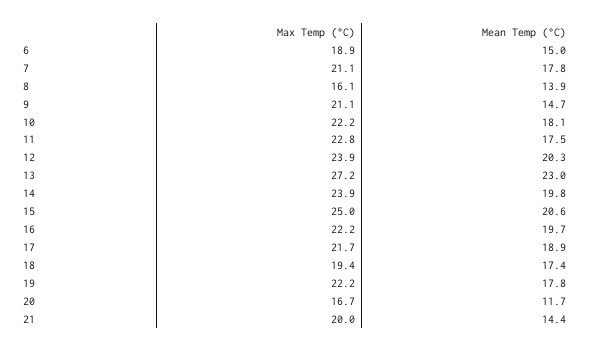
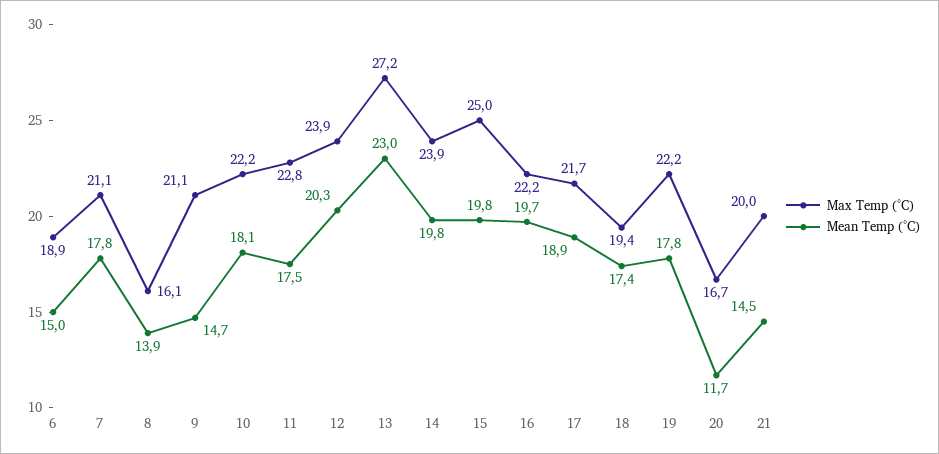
  {
    "Max Temp (°C)": {
      "6": 18.9,
      "7": 21.1,
      "8": 16.1,
      "9": 21.1,
      "10": 22.2,
      "11": 22.8,
      "12": 23.9,
      "13": 27.2,
      "14": 23.9,
      "15": 25,
      "16": 22.2,
      "17": 21.7,
      "18": 19.4,
      "19": 22.2,
      "20": 16.7,
      "21": 20
    },
    "Mean Temp (°C)": {
      "6": 15,
      "7": 17.8,
      "8": 13.9,
      "9": 14.7,
      "10": 18.1,
      "11": 17.5,
      "12": 20.3,
      "13": 23,
      "14": 19.8,
-     "15": 20.6,
+     "15": 19.8,
      "16": 19.7,
      "17": 18.9,
      "18": 17.4,
      "19": 17.8,
      "20": 11.7,
-     "21": 14.4
+     "21": 14.5
    }
  }

